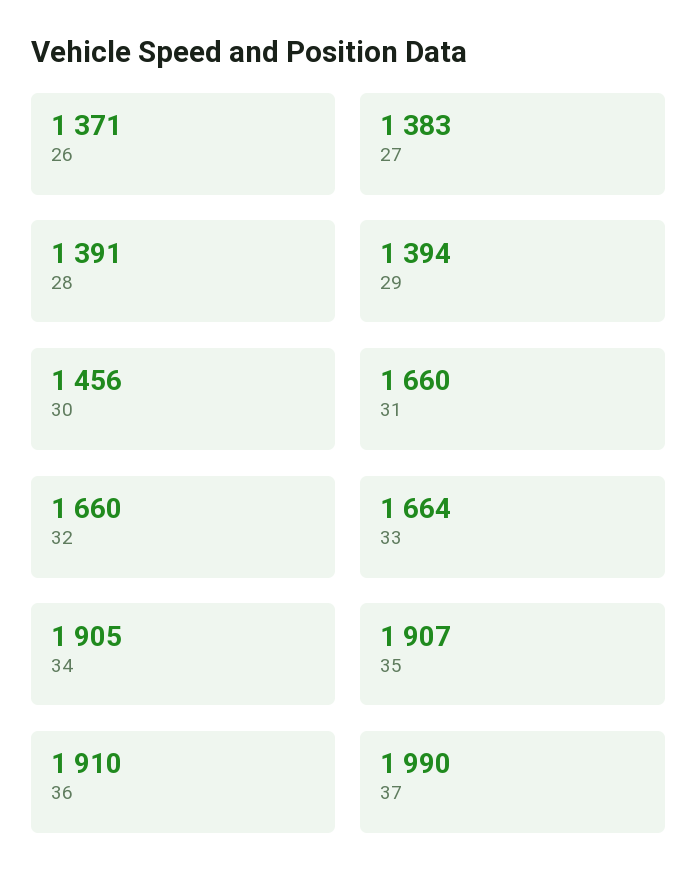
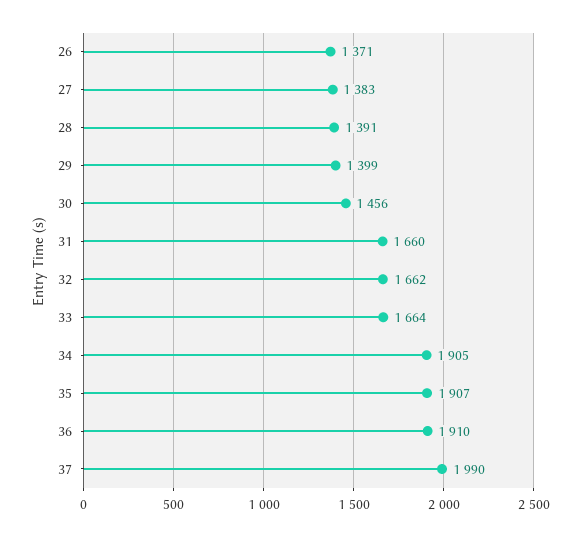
  {
    "26": 1371,
    "27": 1383,
    "28": 1391,
-   "29": 1394,
+   "29": 1399,
    "30": 1456,
    "31": 1660,
-   "32": 1660,
+   "32": 1662,
    "33": 1664,
    "34": 1905,
    "35": 1907,
    "36": 1910,
    "37": 1990
  }

